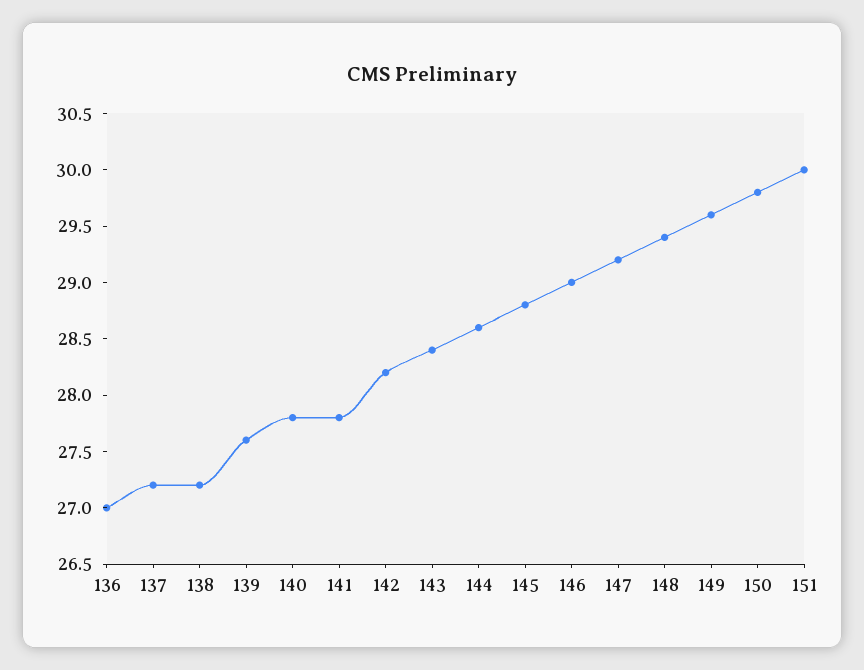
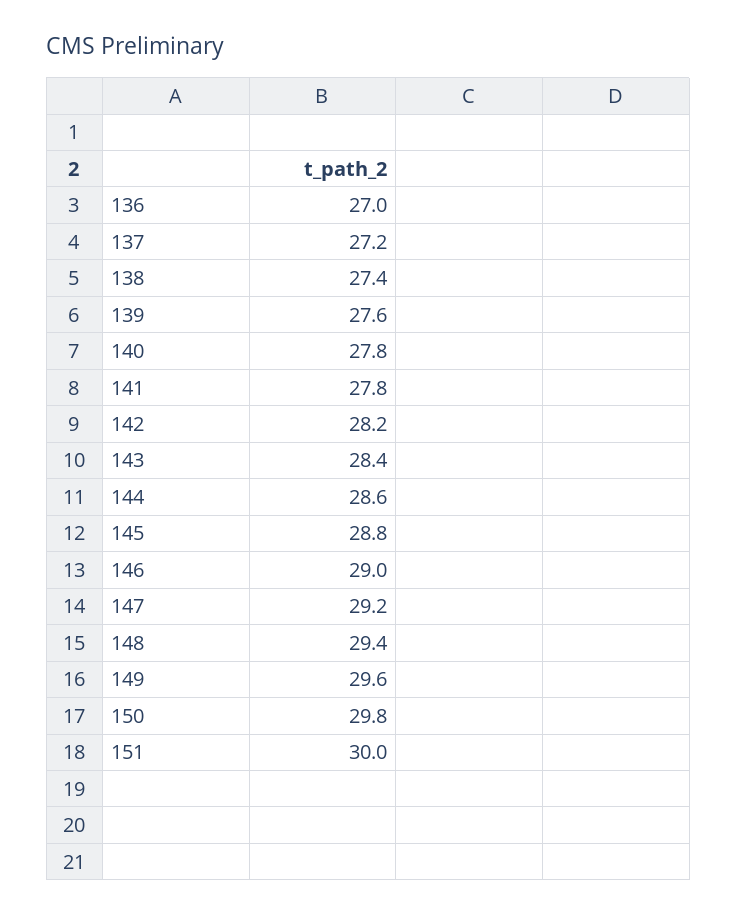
  {
    "136": 27,
    "137": 27.2,
-   "138": 27.2,
+   "138": 27.4,
    "139": 27.6,
    "140": 27.8,
    "141": 27.8,
    "142": 28.2,
    "143": 28.4,
    "144": 28.6,
    "145": 28.8,
    "146": 29,
    "147": 29.2,
    "148": 29.4,
    "149": 29.6,
    "150": 29.8,
    "151": 30
  }

